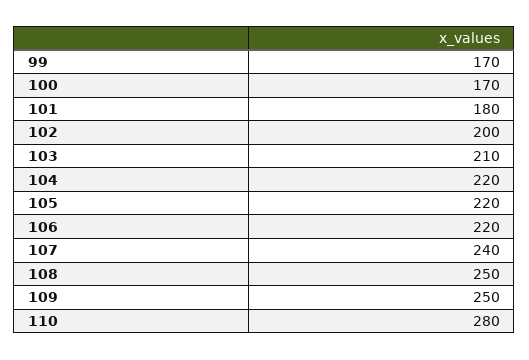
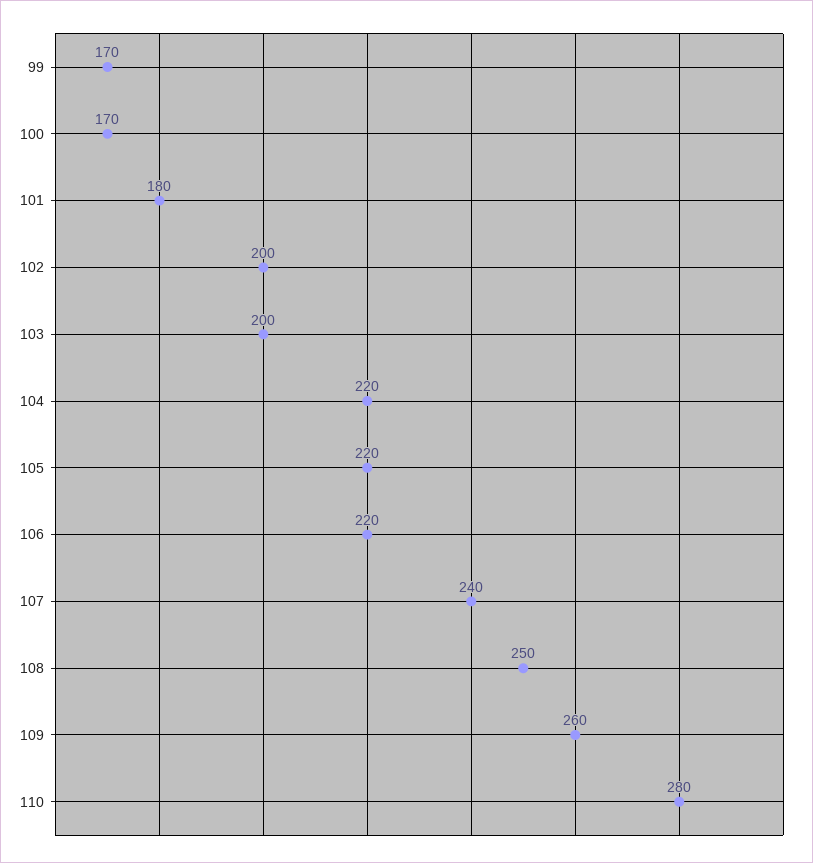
  {
    "99": 170,
    "100": 170,
    "101": 180,
    "102": 200,
-   "103": 210,
+   "103": 200,
    "104": 220,
    "105": 220,
    "106": 220,
    "107": 240,
    "108": 250,
-   "109": 250,
+   "109": 260,
    "110": 280
  }

